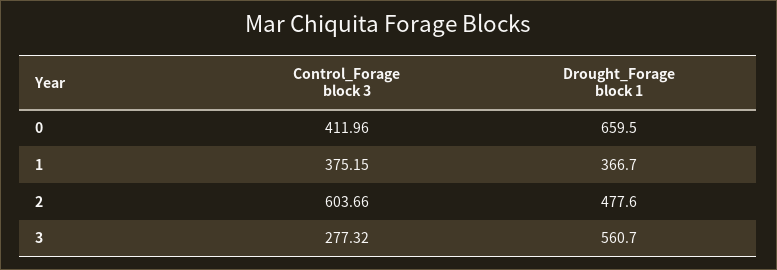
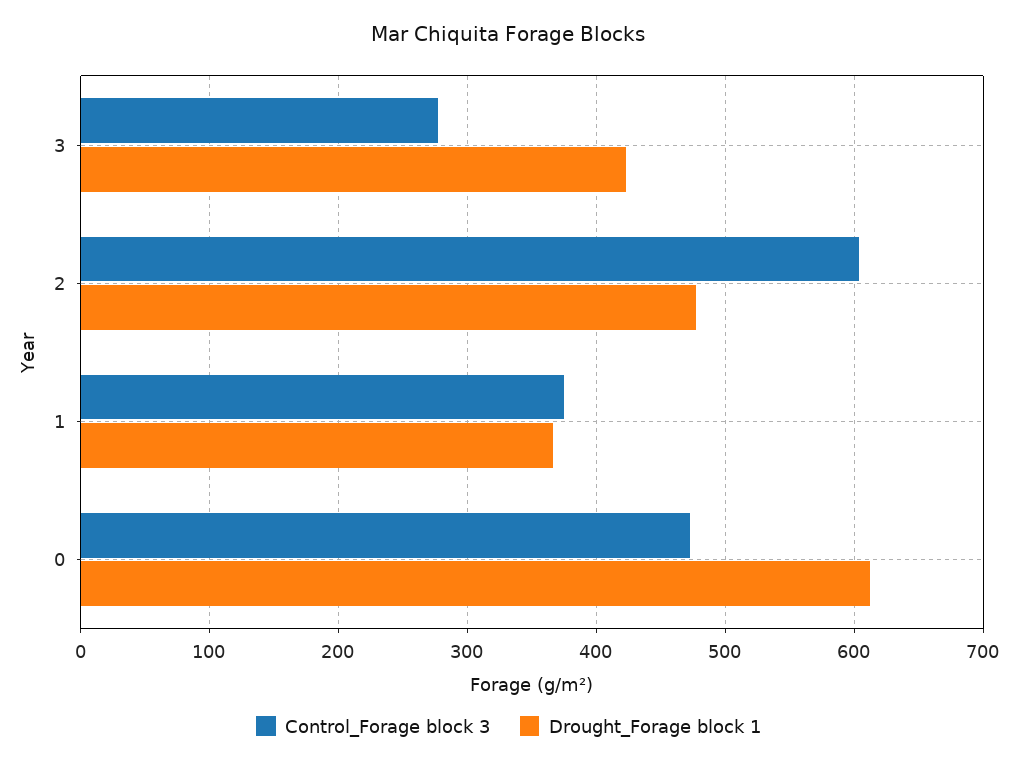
  {
    "Control_Forage block 3": {
-     "0": 411.96,
+     "0": 470,
      "1": 375.15,
      "2": 603.66,
      "3": 277.32
    },
    "Drought_Forage block 1": {
-     "0": 659.5,
+     "0": 610,
      "1": 366.7,
      "2": 477.6,
-     "3": 560.7
+     "3": 420
    }
  }

